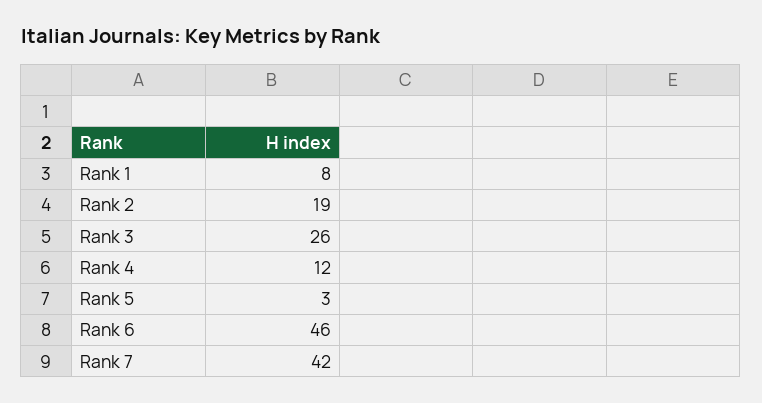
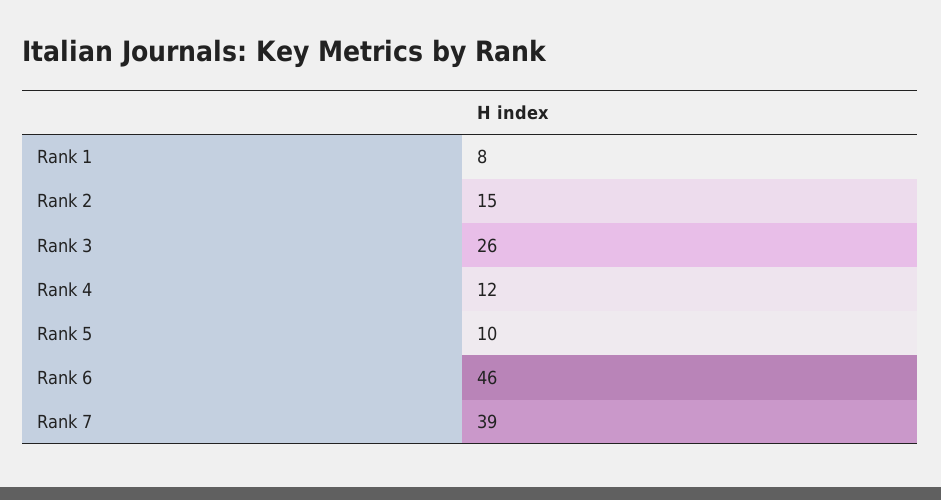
  {
    "Rank 1": 8,
-   "Rank 2": 19,
+   "Rank 2": 15,
    "Rank 3": 26,
    "Rank 4": 12,
-   "Rank 5": 3,
+   "Rank 5": 10,
    "Rank 6": 46,
-   "Rank 7": 42
+   "Rank 7": 39
  }

